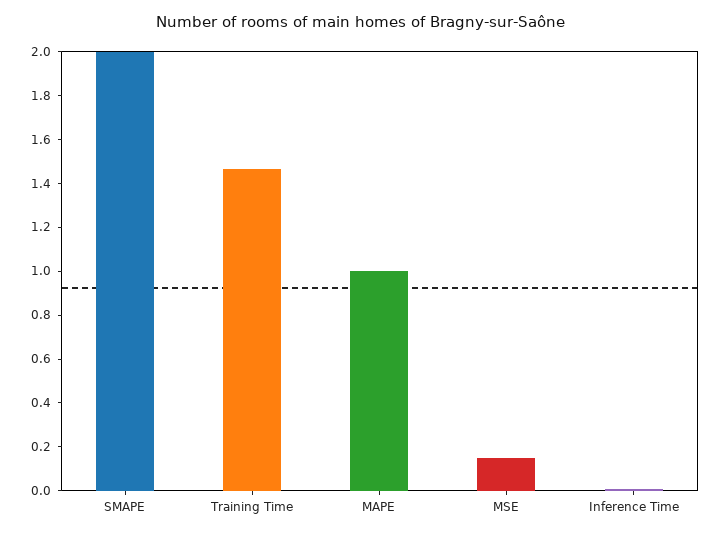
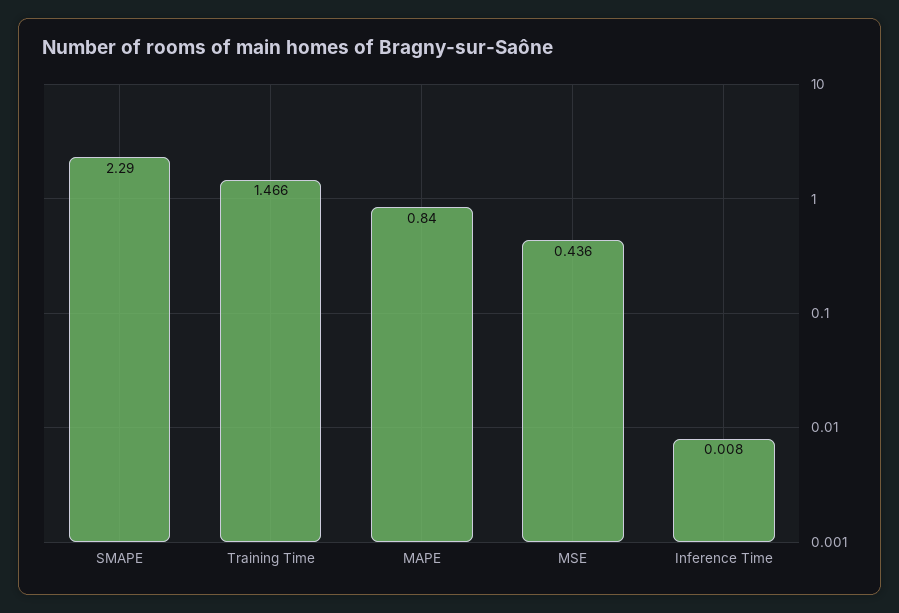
  {
-   "SMAPE": 2,
+   "SMAPE": 2.29,
    "Training Time": 1.466,
-   "MAPE": 1,
+   "MAPE": 0.84,
-   "MSE": 0.15,
+   "MSE": 0.436,
    "Inference Time": 0.008
  }

